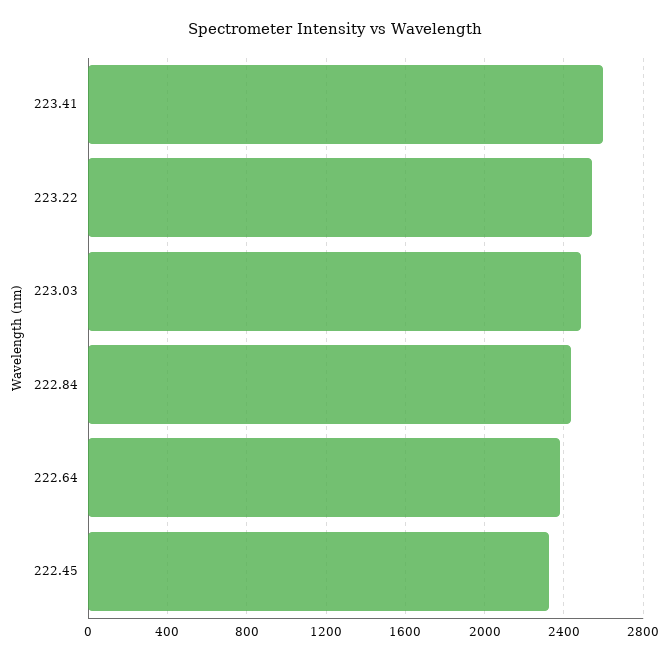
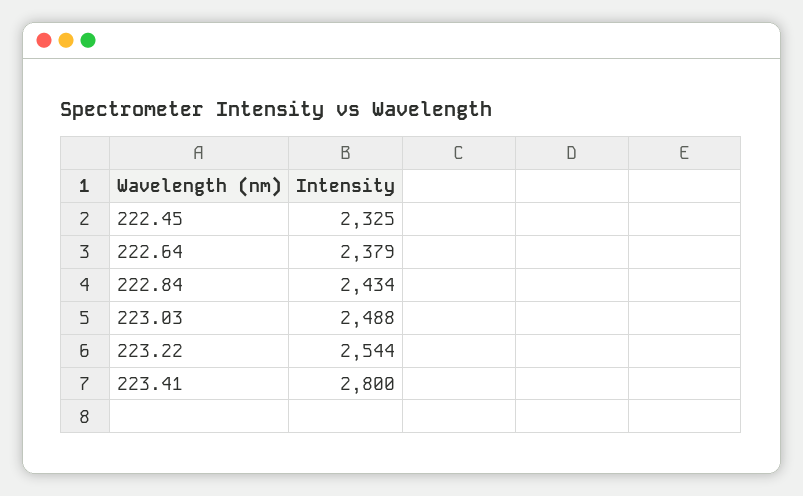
  {
-   "223.41": 2600,
+   "223.41": 2800,
    "223.22": 2544,
    "223.03": 2488,
    "222.84": 2434,
    "222.64": 2379,
    "222.45": 2325
  }

